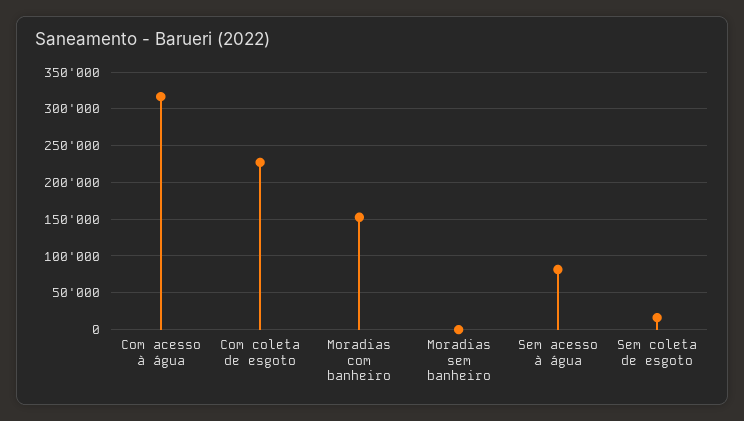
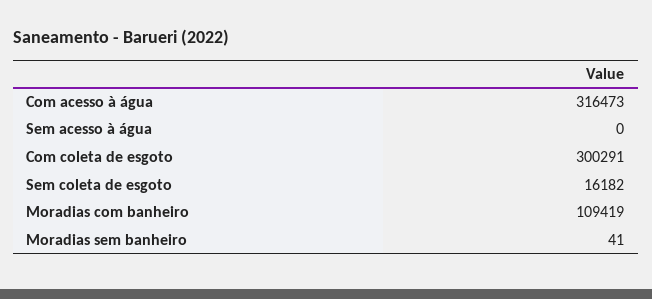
  {
    "Com acesso à água": 316473,
-   "Com coleta de esgoto": 230000,
+   "Com coleta de esgoto": 300291,
-   "Moradias com banheiro": 150000,
+   "Moradias com banheiro": 109419,
    "Moradias sem banheiro": 41,
-   "Sem acesso à água": 80000,
+   "Sem acesso à água": 0,
    "Sem coleta de esgoto": 16182
  }

